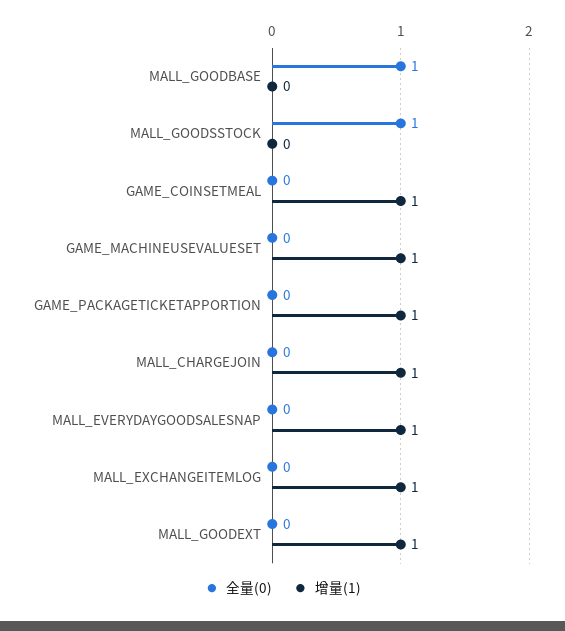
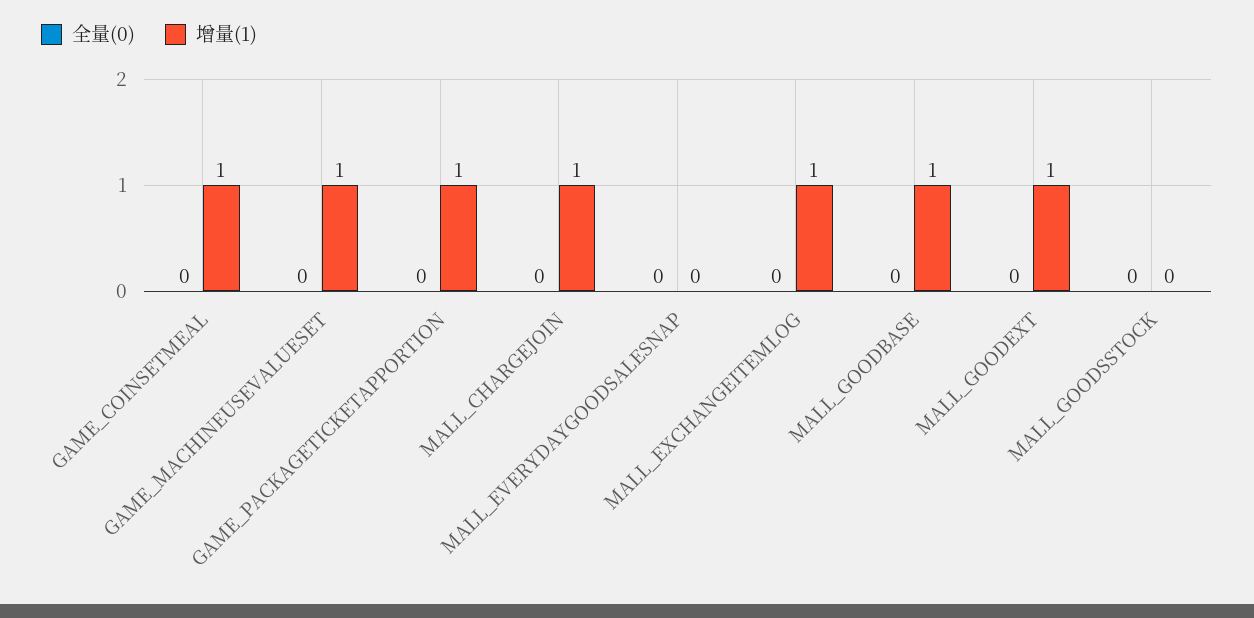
  {
    "全量(0)": {
-     "MALL_GOODBASE": 1,
+     "MALL_GOODBASE": 0,
-     "MALL_GOODSSTOCK": 1,
+     "MALL_GOODSSTOCK": 0,
      "GAME_COINSETMEAL": 0,
      "GAME_MACHINEUSEVALUESET": 0,
      "GAME_PACKAGETICKETAPPORTION": 0,
      "MALL_CHARGEJOIN": 0,
      "MALL_EVERYDAYGOODSALESNAP": 0,
      "MALL_EXCHANGEITEMLOG": 0,
      "MALL_GOODEXT": 0
    },
    "增量(1)": {
-     "MALL_GOODBASE": 0,
+     "MALL_GOODBASE": 1,
      "MALL_GOODSSTOCK": 0,
      "GAME_COINSETMEAL": 1,
      "GAME_MACHINEUSEVALUESET": 1,
      "GAME_PACKAGETICKETAPPORTION": 1,
      "MALL_CHARGEJOIN": 1,
-     "MALL_EVERYDAYGOODSALESNAP": 1,
+     "MALL_EVERYDAYGOODSALESNAP": 0,
      "MALL_EXCHANGEITEMLOG": 1,
      "MALL_GOODEXT": 1
    }
  }

